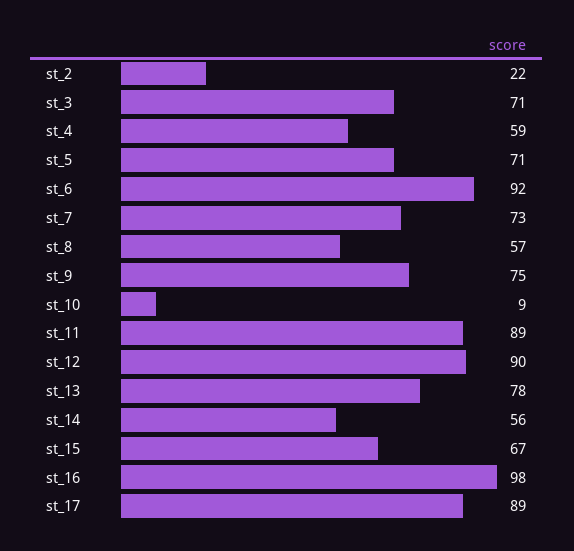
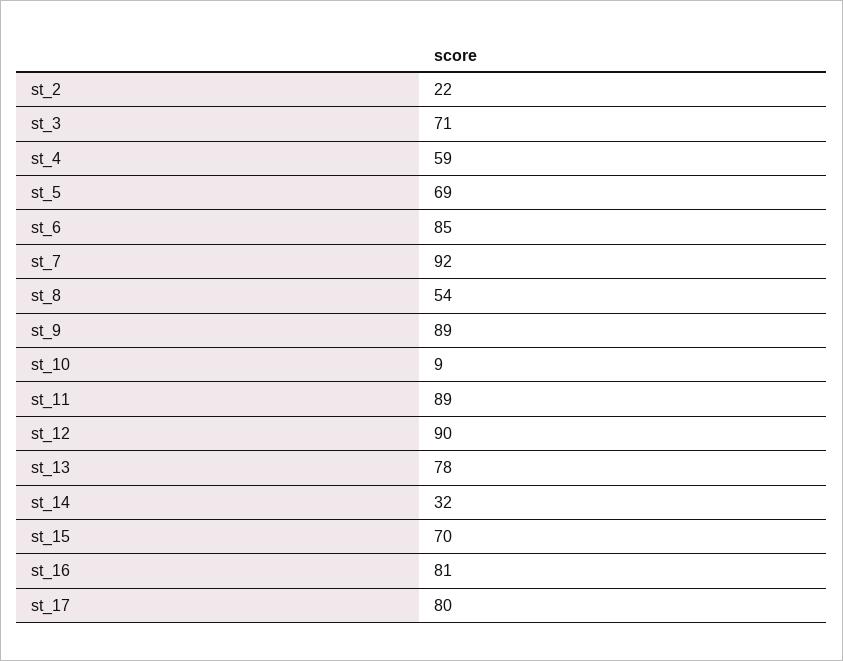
  {
    "st_2": 22,
    "st_3": 71,
    "st_4": 59,
-   "st_5": 71,
+   "st_5": 69,
-   "st_6": 92,
+   "st_6": 85,
-   "st_7": 73,
+   "st_7": 92,
-   "st_8": 57,
+   "st_8": 54,
-   "st_9": 75,
+   "st_9": 89,
    "st_10": 9,
    "st_11": 89,
    "st_12": 90,
    "st_13": 78,
-   "st_14": 56,
+   "st_14": 32,
-   "st_15": 67,
+   "st_15": 70,
-   "st_16": 98,
+   "st_16": 81,
-   "st_17": 89
+   "st_17": 80
  }

